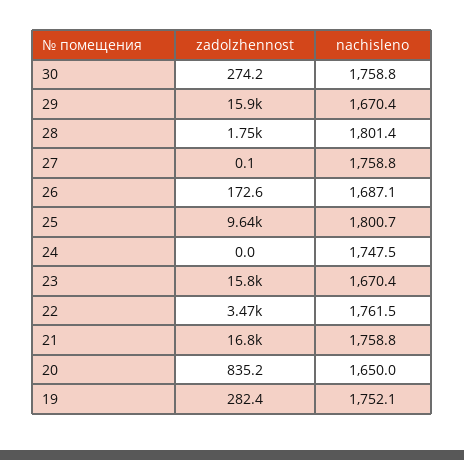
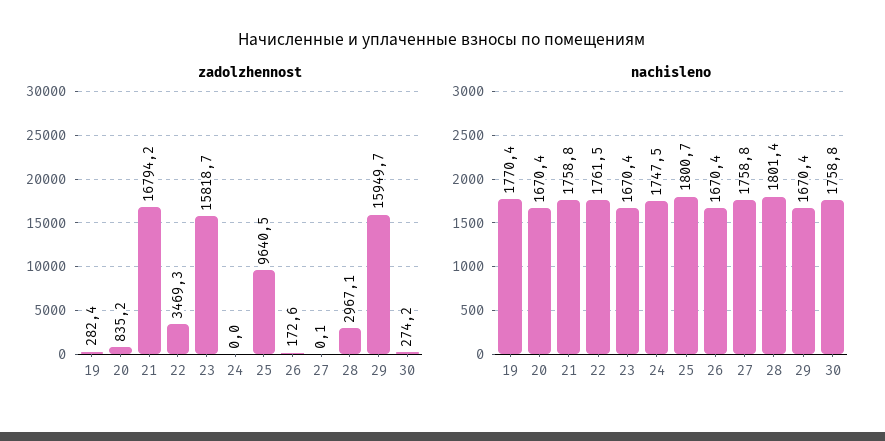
  {
    "zadolzhennost": {
      "30": 274.2,
      "29": 15949.7,
-     "28": 1750,
+     "28": 2967.1,
      "27": 0.1,
      "26": 172.6,
      "25": 9640.5,
      "24": 0,
      "23": 15818.7,
      "22": 3469.3,
      "21": 16794.2,
      "20": 835.2,
      "19": 282.4
    },
    "nachisleno": {
      "30": 1758.8,
      "29": 1670.4,
      "28": 1801.4,
      "27": 1758.8,
-     "26": 1687.1,
+     "26": 1670.4,
      "25": 1800.7,
      "24": 1747.5,
      "23": 1670.4,
      "22": 1761.5,
      "21": 1758.8,
-     "20": 1650,
+     "20": 1670.4,
-     "19": 1752.1
+     "19": 1770.4
    }
  }

